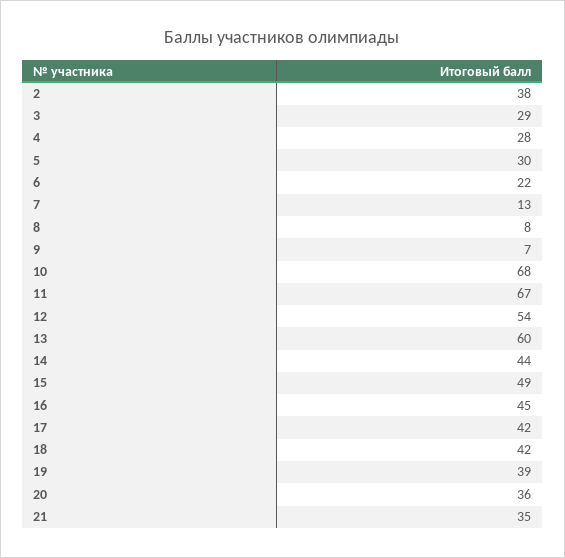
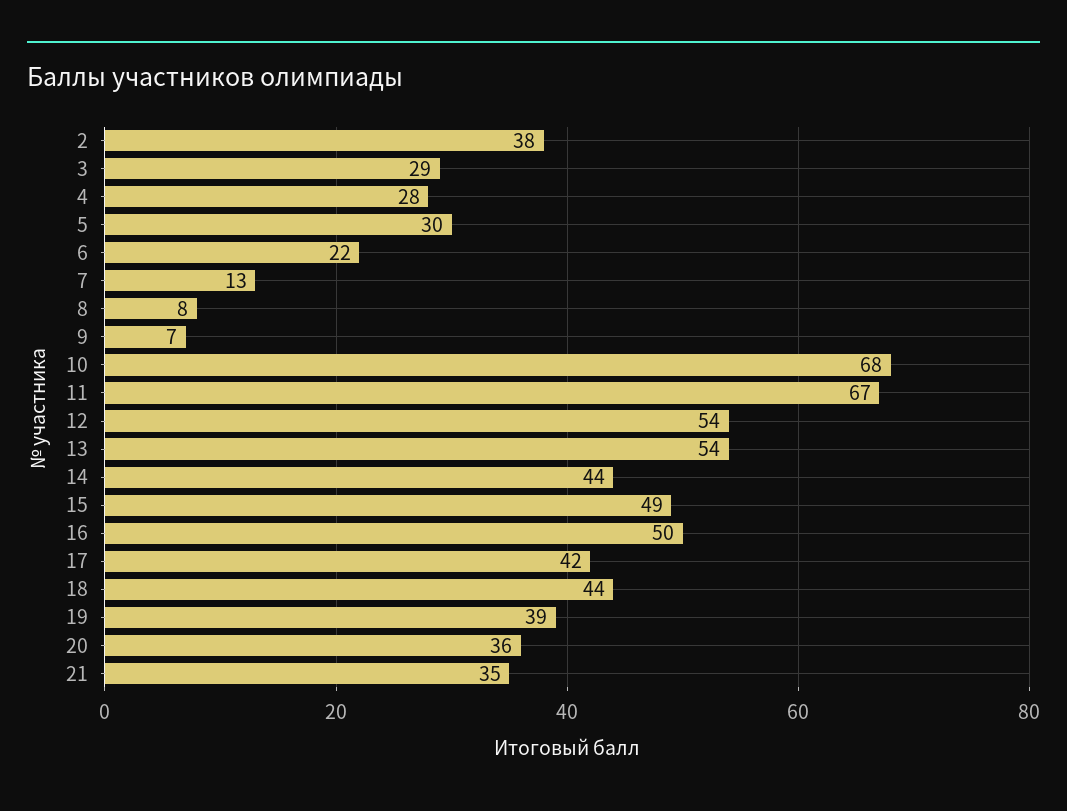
  {
    "2": 38,
    "3": 29,
    "4": 28,
    "5": 30,
    "6": 22,
    "7": 13,
    "8": 8,
    "9": 7,
    "10": 68,
    "11": 67,
    "12": 54,
-   "13": 60,
+   "13": 54,
    "14": 44,
    "15": 49,
-   "16": 45,
+   "16": 50,
    "17": 42,
-   "18": 42,
+   "18": 44,
    "19": 39,
    "20": 36,
    "21": 35
  }

